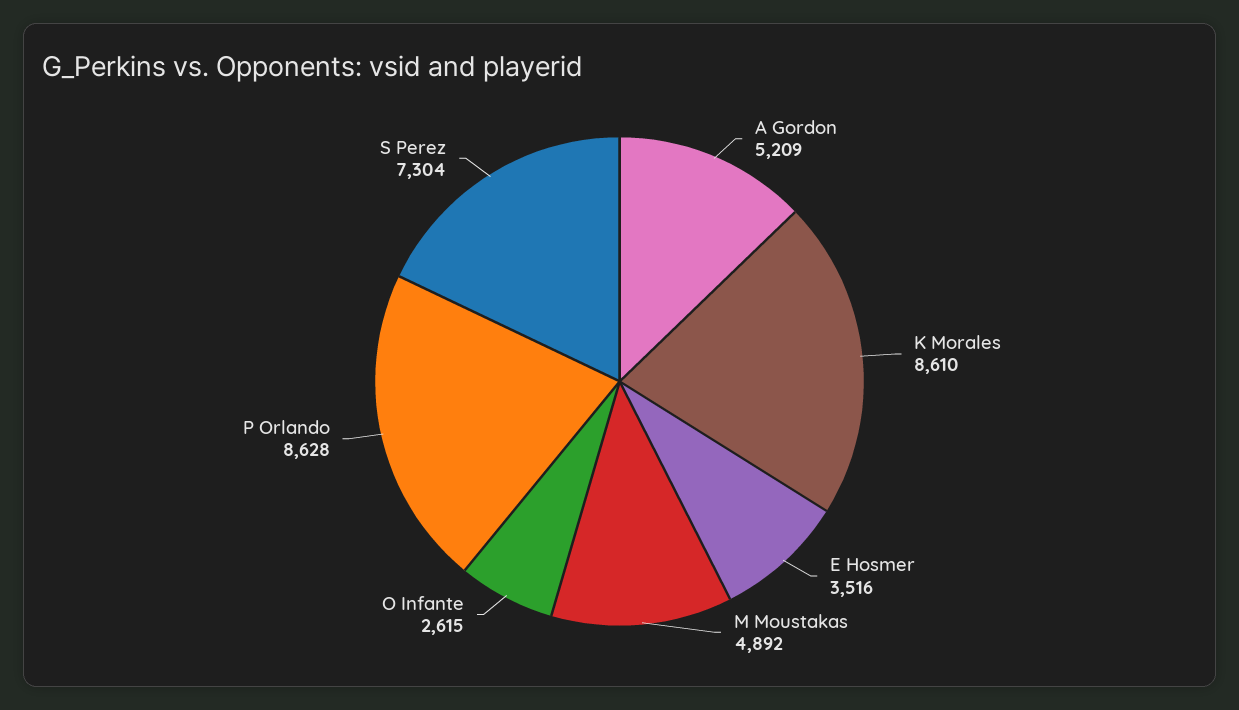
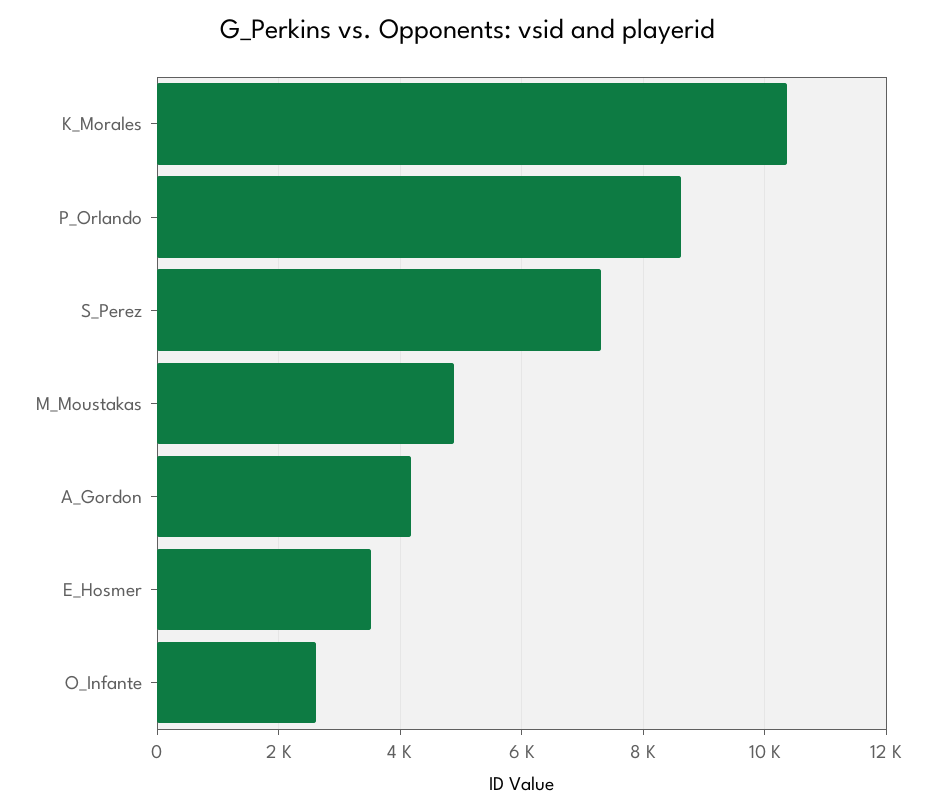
  {
-   "A Gordon": 5209,
+   "A Gordon": 4200,
-   "K Morales": 8610,
+   "K Morales": 10400,
    "E Hosmer": 3516,
    "M Moustakas": 4892,
    "O Infante": 2615,
    "P Orlando": 8628,
    "S Perez": 7304
  }

